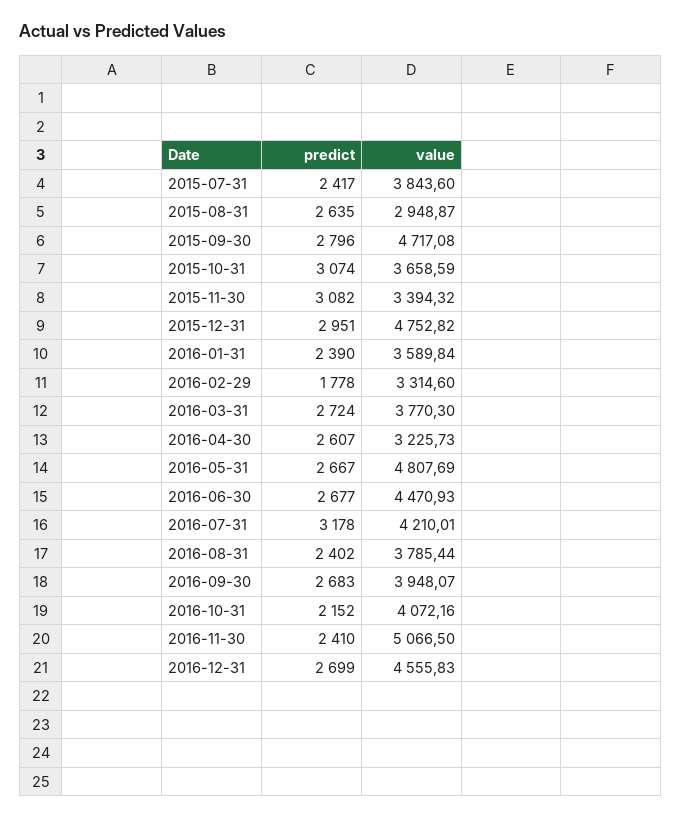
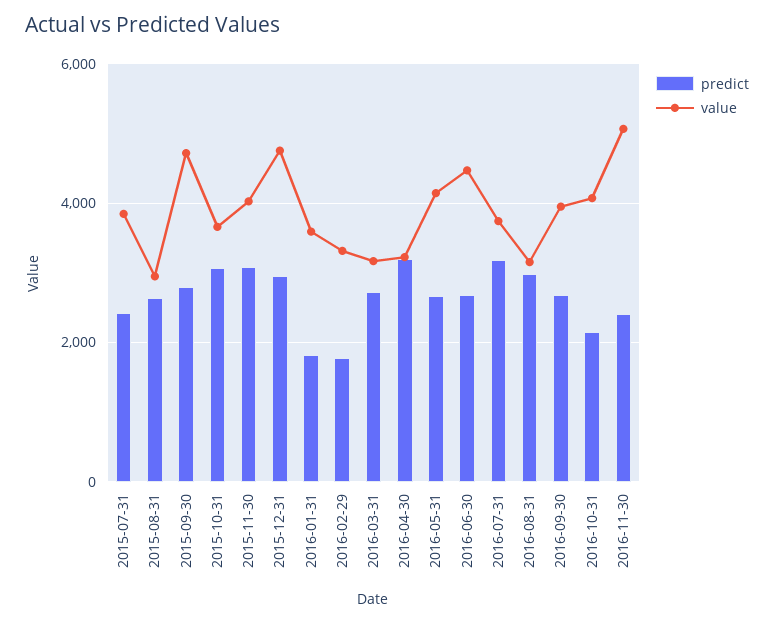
  {
    "predict": {
      "2015-07-31": 2417,
      "2015-08-31": 2635,
      "2015-09-30": 2796,
      "2015-10-31": 3074,
      "2015-11-30": 3082,
      "2015-12-31": 2951,
-     "2016-01-31": 2390,
+     "2016-01-31": 1800,
      "2016-02-29": 1778,
      "2016-03-31": 2724,
-     "2016-04-30": 2607,
+     "2016-04-30": 3200,
      "2016-05-31": 2667,
      "2016-06-30": 2677,
      "2016-07-31": 3178,
-     "2016-08-31": 2402,
+     "2016-08-31": 3000,
      "2016-09-30": 2683,
      "2016-10-31": 2152,
-     "2016-11-30": 2410,
+     "2016-11-30": 2410
-     "2016-12-31": 2699
    },
    "value": {
      "2015-07-31": 3843.6,
      "2015-08-31": 2948.87,
      "2015-09-30": 4717.08,
      "2015-10-31": 3658.59,
-     "2015-11-30": 3394.32,
+     "2015-11-30": 4000,
      "2015-12-31": 4752.82,
      "2016-01-31": 3589.84,
      "2016-02-29": 3314.6,
-     "2016-03-31": 3770.3,
+     "2016-03-31": 3200,
      "2016-04-30": 3225.73,
-     "2016-05-31": 4807.69,
+     "2016-05-31": 4200,
      "2016-06-30": 4470.93,
-     "2016-07-31": 4210.01,
+     "2016-07-31": 3800,
-     "2016-08-31": 3785.44,
+     "2016-08-31": 3200,
      "2016-09-30": 3948.07,
      "2016-10-31": 4072.16,
-     "2016-11-30": 5066.5,
+     "2016-11-30": 5066.5
-     "2016-12-31": 4555.83
    }
  }

